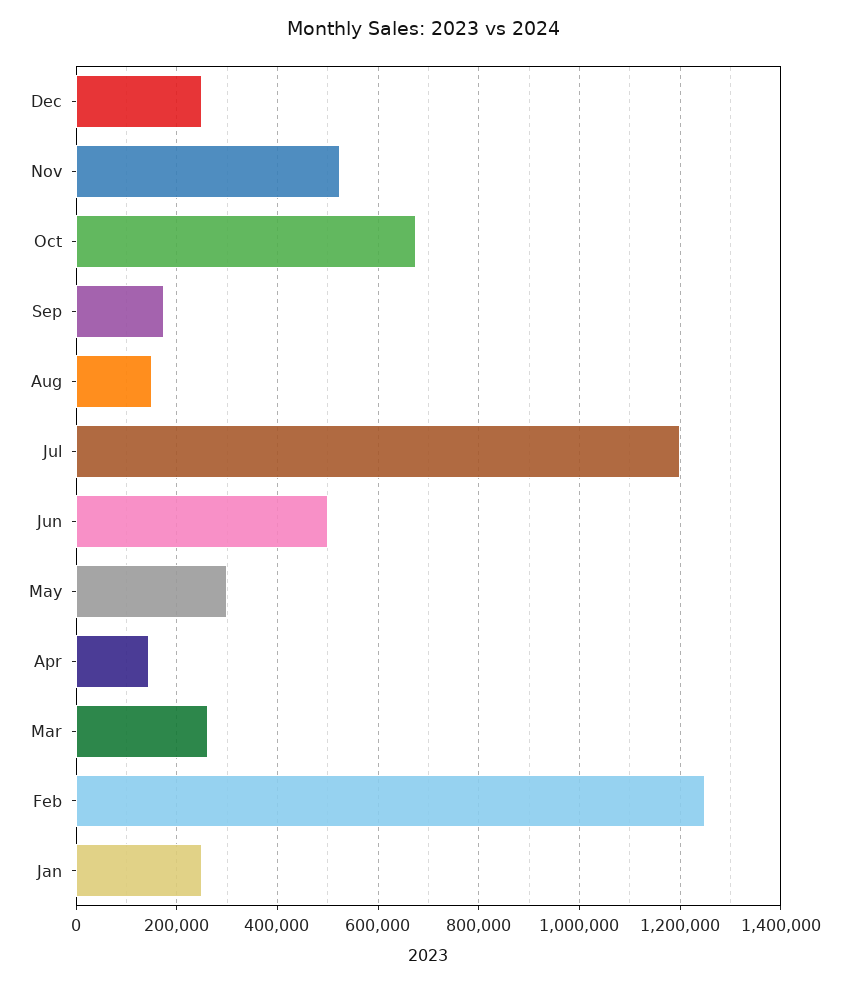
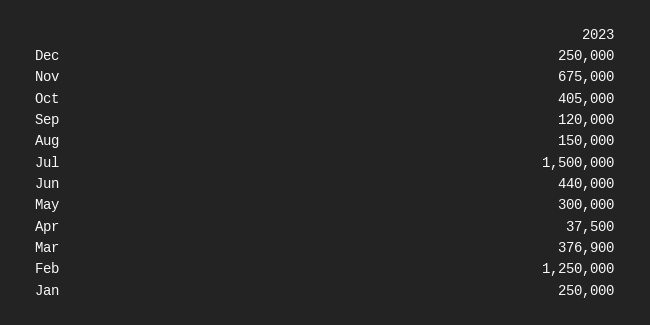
  {
    "Dec": 250000,
-   "Nov": 520000,
+   "Nov": 675000,
-   "Oct": 680000,
+   "Oct": 405000,
-   "Sep": 180000,
+   "Sep": 120000,
    "Aug": 150000,
-   "Jul": 1200000,
+   "Jul": 1500000,
-   "Jun": 500000,
+   "Jun": 440000,
    "May": 300000,
-   "Apr": 140000,
+   "Apr": 37500,
-   "Mar": 260000,
+   "Mar": 376900,
    "Feb": 1250000,
    "Jan": 250000
  }

